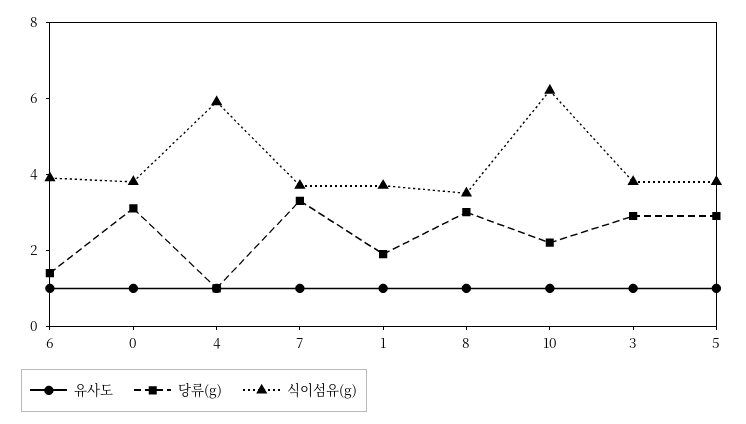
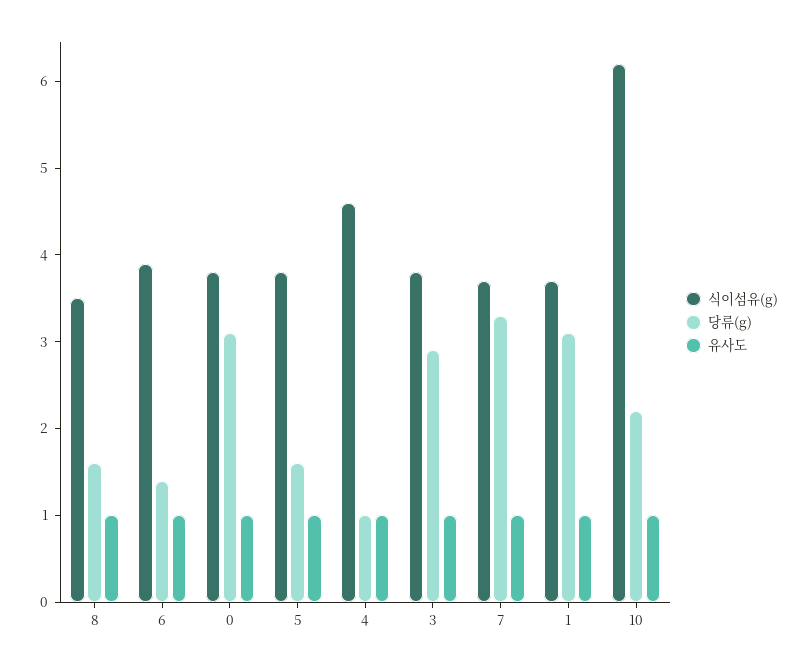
  {
    "유사도": {
      "6": 1,
      "0": 1,
      "4": 1,
      "7": 1,
      "1": 1,
      "8": 1,
      "10": 1,
      "3": 1,
      "5": 1
    },
    "당류(g)": {
      "6": 1.4,
      "0": 3.1,
      "4": 1,
      "7": 3.3,
-     "1": 2,
+     "1": 3.1,
-     "8": 3,
+     "8": 1.6,
      "10": 2.2,
      "3": 2.9,
-     "5": 3
+     "5": 1.6
    },
    "식이섬유(g)": {
      "6": 3.9,
      "0": 3.8,
-     "4": 6,
+     "4": 4.6,
      "7": 3.7,
      "1": 3.7,
      "8": 3.5,
      "10": 6.2,
      "3": 3.8,
      "5": 3.8
    }
  }

